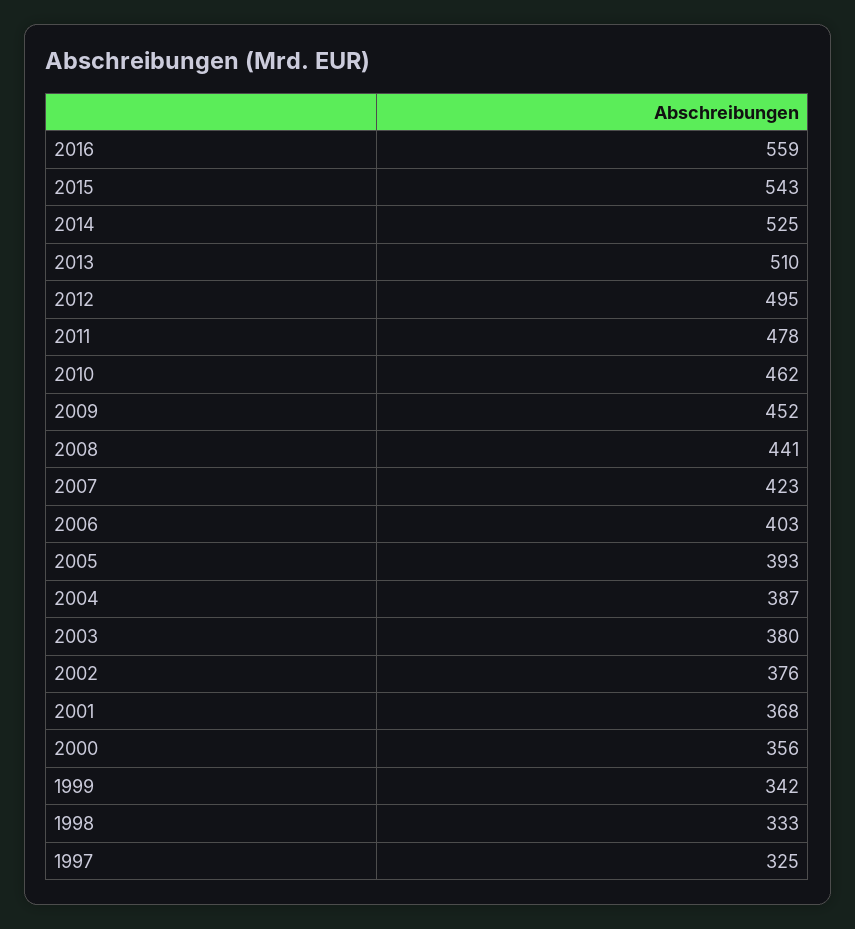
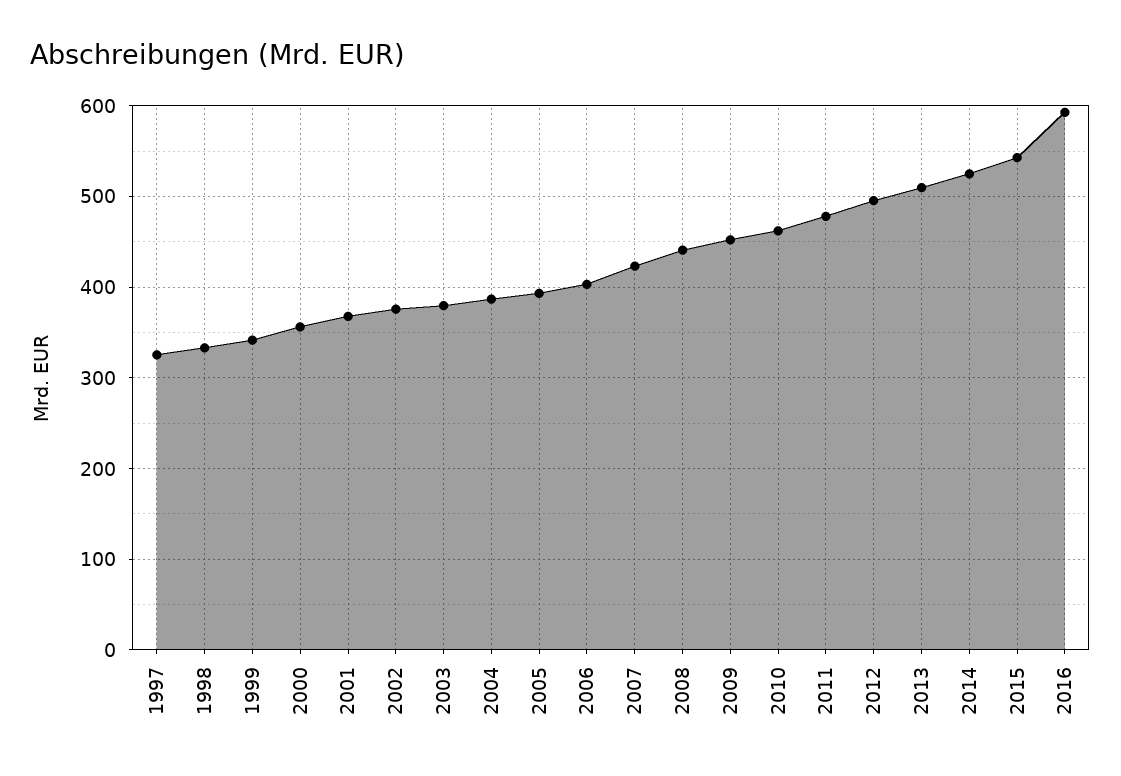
  {
-   "2016": 559,
+   "2016": 590,
    "2015": 543,
    "2014": 525,
    "2013": 510,
    "2012": 495,
    "2011": 478,
    "2010": 462,
    "2009": 452,
    "2008": 441,
    "2007": 423,
    "2006": 403,
    "2005": 393,
    "2004": 387,
    "2003": 380,
    "2002": 376,
    "2001": 368,
    "2000": 356,
    "1999": 342,
    "1998": 333,
    "1997": 325
  }

